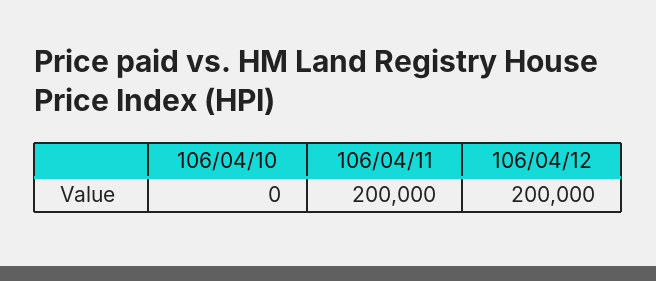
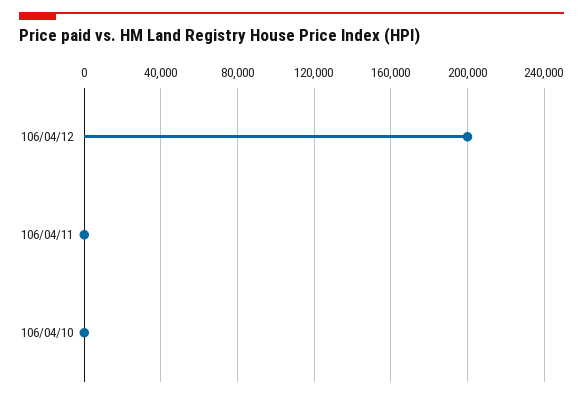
  {
    "106/04/10": 0,
-   "106/04/11": 200000,
+   "106/04/11": 0,
    "106/04/12": 200000
  }

